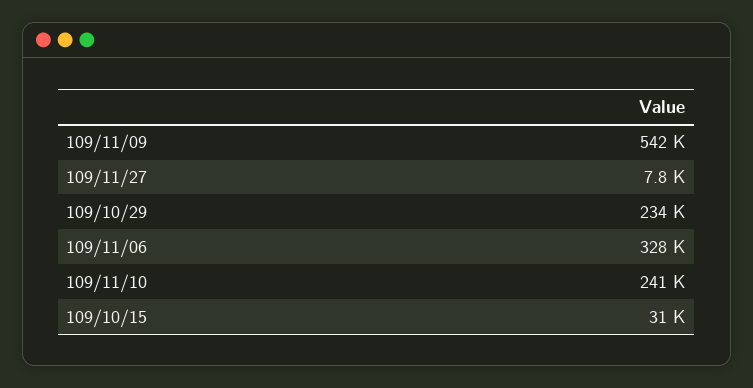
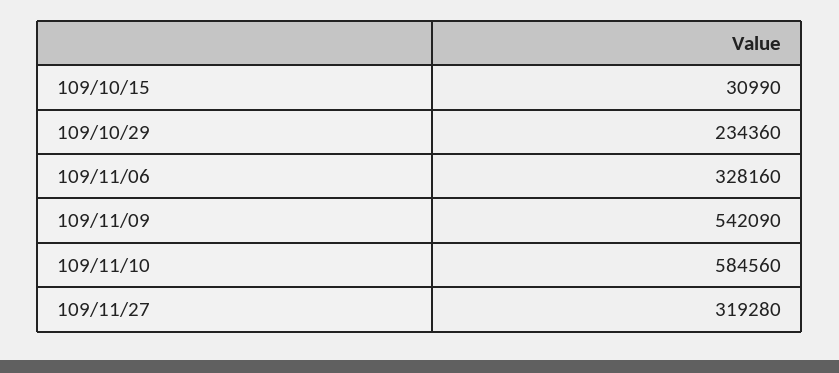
  {
    "109/11/09": 542090,
-   "109/11/27": 7800,
+   "109/11/27": 319280,
    "109/10/29": 234360,
    "109/11/06": 328160,
-   "109/11/10": 241000,
+   "109/11/10": 584560,
    "109/10/15": 30990
  }

